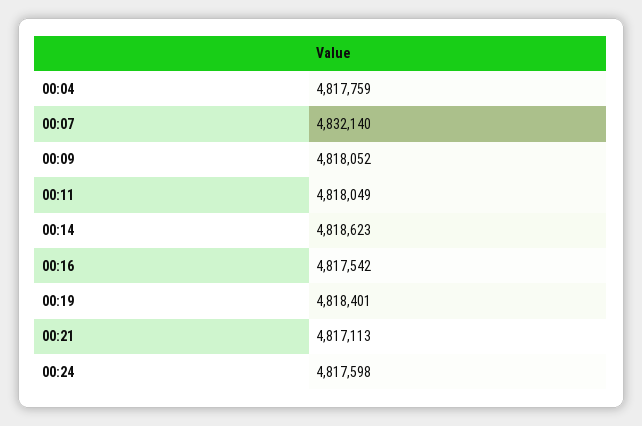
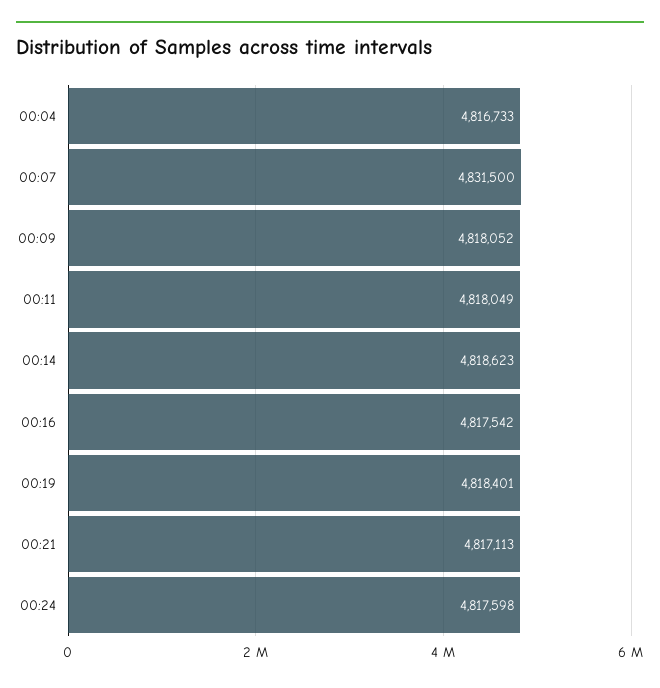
  {
-   "00:04": 4817759,
+   "00:04": 4816733,
-   "00:07": 4832140,
+   "00:07": 4831500,
    "00:09": 4818052,
    "00:11": 4818049,
    "00:14": 4818623,
    "00:16": 4817542,
    "00:19": 4818401,
    "00:21": 4817113,
    "00:24": 4817598
  }

